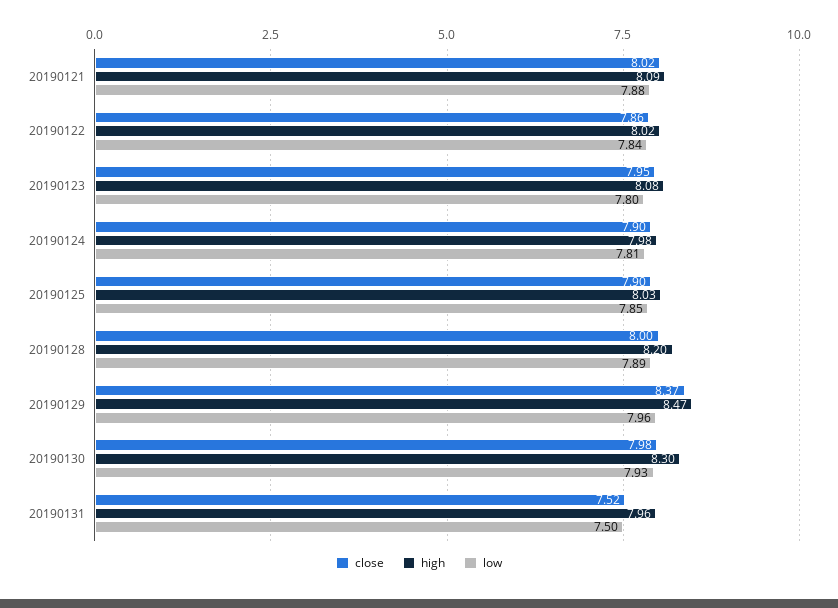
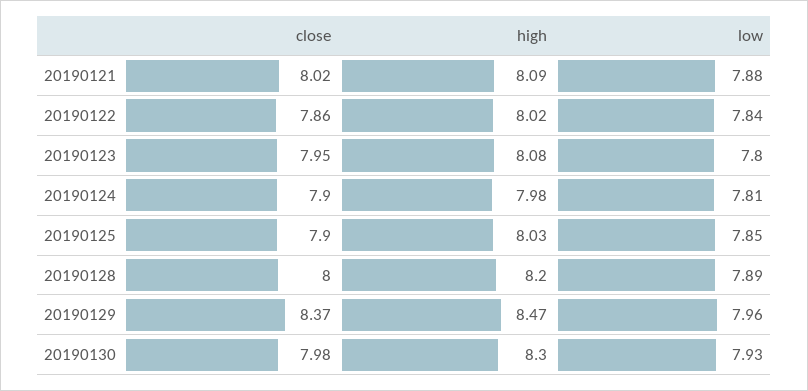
  {
    "close": {
      "20190121": 8.02,
      "20190122": 7.86,
      "20190123": 7.95,
      "20190124": 7.9,
      "20190125": 7.9,
      "20190128": 8,
      "20190129": 8.37,
-     "20190130": 7.98,
+     "20190130": 7.98
-     "20190131": 7.52
    },
    "high": {
      "20190121": 8.09,
      "20190122": 8.02,
      "20190123": 8.08,
      "20190124": 7.98,
      "20190125": 8.03,
      "20190128": 8.2,
      "20190129": 8.47,
-     "20190130": 8.3,
+     "20190130": 8.3
-     "20190131": 7.96
    },
    "low": {
      "20190121": 7.88,
      "20190122": 7.84,
      "20190123": 7.8,
      "20190124": 7.81,
      "20190125": 7.85,
      "20190128": 7.89,
      "20190129": 7.96,
-     "20190130": 7.93,
+     "20190130": 7.93
-     "20190131": 7.5
    }
  }

